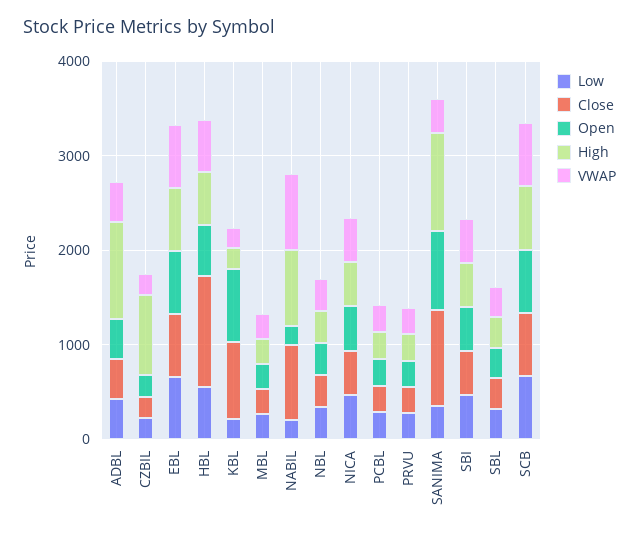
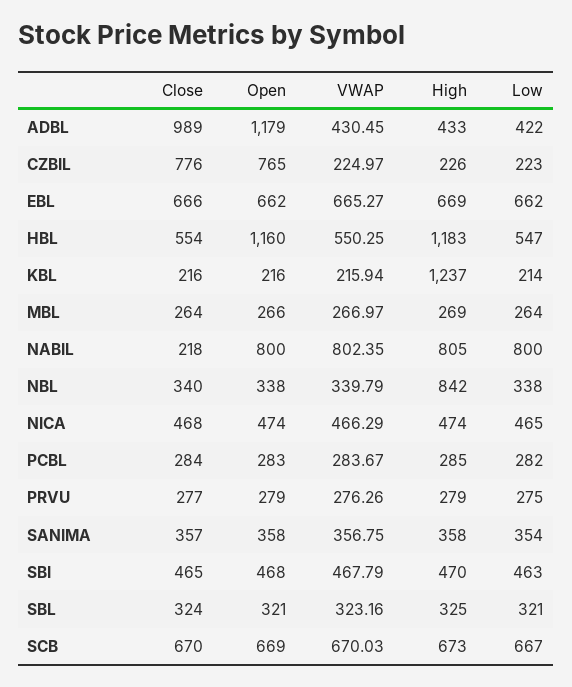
  {
    "Low": {
      "ADBL": 422,
      "CZBIL": 223,
      "EBL": 662,
      "HBL": 547,
      "KBL": 214,
      "MBL": 264,
-     "NABIL": 200,
+     "NABIL": 800,
      "NBL": 338,
      "NICA": 465,
      "PCBL": 282,
      "PRVU": 275,
      "SANIMA": 354,
      "SBI": 463,
      "SBL": 321,
      "SCB": 667
    },
    "Close": {
-     "ADBL": 400,
+     "ADBL": 989,
-     "CZBIL": 200,
+     "CZBIL": 776,
      "EBL": 666,
-     "HBL": 1200,
+     "HBL": 554,
-     "KBL": 800,
+     "KBL": 216,
      "MBL": 264,
-     "NABIL": 800,
+     "NABIL": 218,
      "NBL": 340,
      "NICA": 468,
      "PCBL": 284,
      "PRVU": 277,
-     "SANIMA": 1000,
+     "SANIMA": 357,
      "SBI": 465,
      "SBL": 324,
      "SCB": 670
    },
    "Open": {
-     "ADBL": 400,
+     "ADBL": 1179,
-     "CZBIL": 200,
+     "CZBIL": 765,
      "EBL": 662,
-     "HBL": 600,
+     "HBL": 1160,
-     "KBL": 800,
+     "KBL": 216,
      "MBL": 266,
-     "NABIL": 200,
+     "NABIL": 800,
      "NBL": 338,
      "NICA": 474,
      "PCBL": 283,
      "PRVU": 279,
-     "SANIMA": 800,
+     "SANIMA": 358,
      "SBI": 468,
      "SBL": 321,
      "SCB": 669
    },
    "High": {
-     "ADBL": 1000,
+     "ADBL": 433,
-     "CZBIL": 800,
+     "CZBIL": 226,
      "EBL": 669,
-     "HBL": 600,
+     "HBL": 1183,
-     "KBL": 200,
+     "KBL": 1237,
      "MBL": 269,
      "NABIL": 805,
-     "NBL": 400,
+     "NBL": 842,
      "NICA": 474,
      "PCBL": 285,
      "PRVU": 279,
-     "SANIMA": 1000,
+     "SANIMA": 358,
      "SBI": 470,
      "SBL": 325,
      "SCB": 673
    },
    "VWAP": {
      "ADBL": 430.45,
      "CZBIL": 224.97,
      "EBL": 665.27,
      "HBL": 550.25,
      "KBL": 215.94,
      "MBL": 266.97,
      "NABIL": 802.35,
      "NBL": 339.79,
      "NICA": 466.29,
      "PCBL": 283.67,
      "PRVU": 276.26,
      "SANIMA": 356.75,
      "SBI": 467.79,
      "SBL": 323.16,
      "SCB": 670.03
    }
  }

